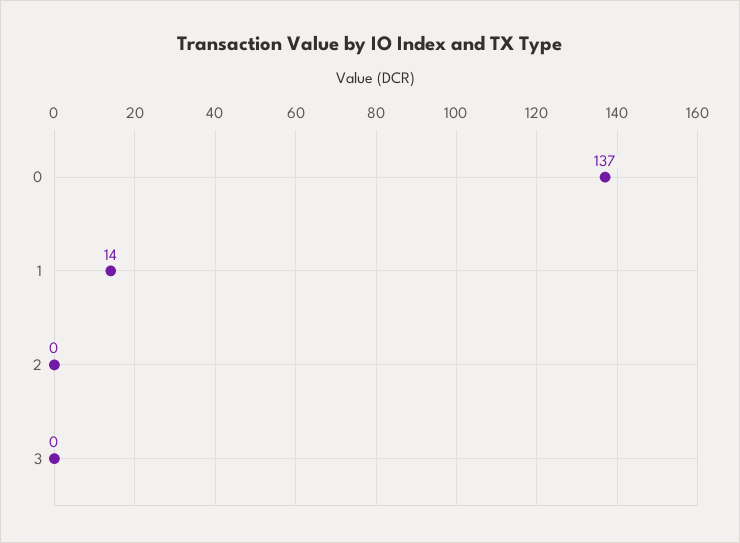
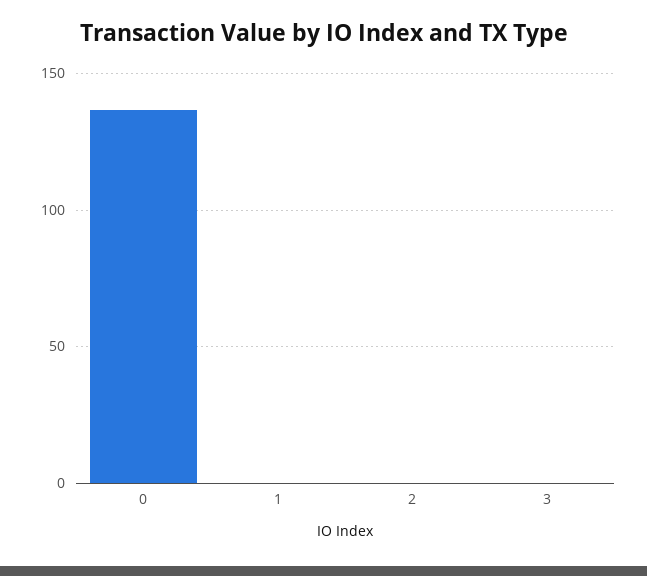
  {
    "0": 137,
-   "1": 14,
+   "1": 0,
    "2": 0,
    "3": 0
  }

